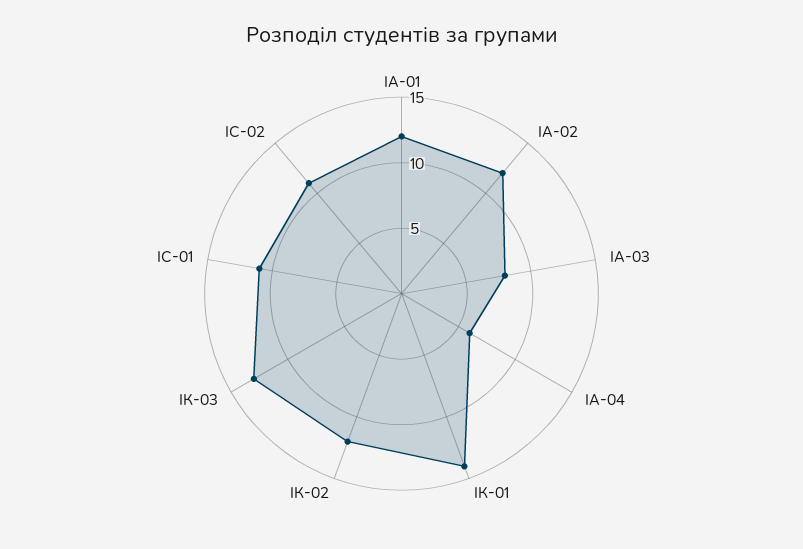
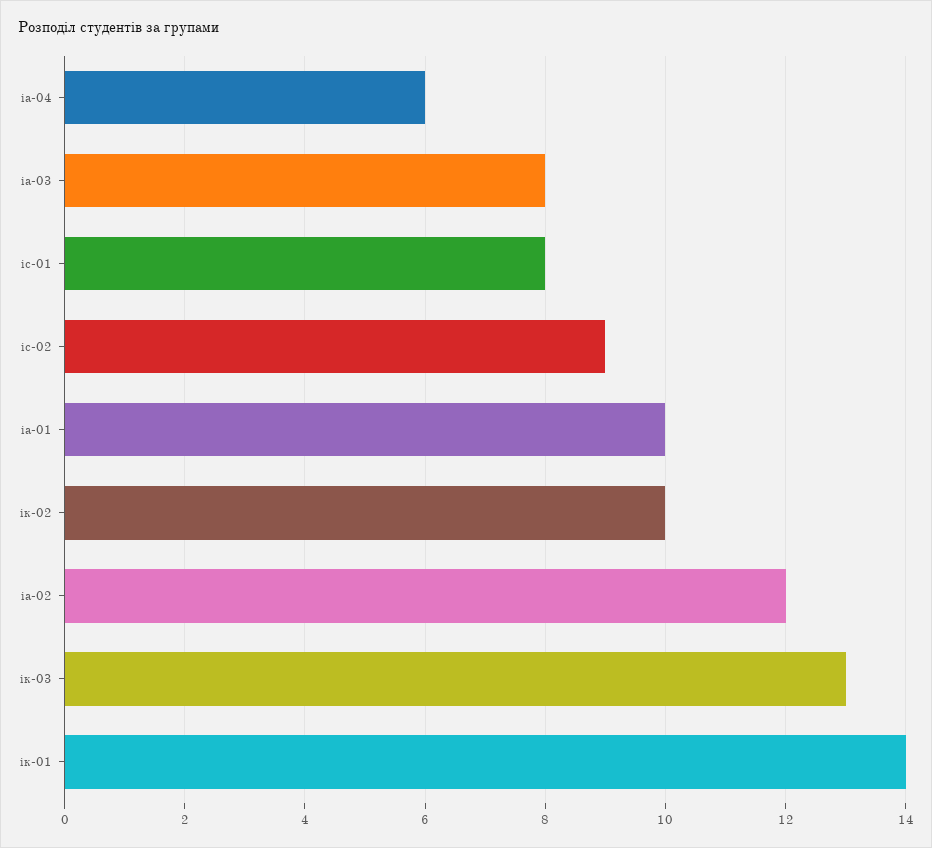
  {
-   "ІА-01": 12,
+   "ІА-01": 10,
    "ІА-02": 12,
    "ІА-03": 8,
    "ІА-04": 6,
    "ІК-01": 14,
-   "ІК-02": 12,
+   "ІК-02": 10,
    "ІК-03": 13,
-   "ІС-01": 11,
+   "ІС-01": 8,
-   "ІС-02": 11
+   "ІС-02": 9
  }

